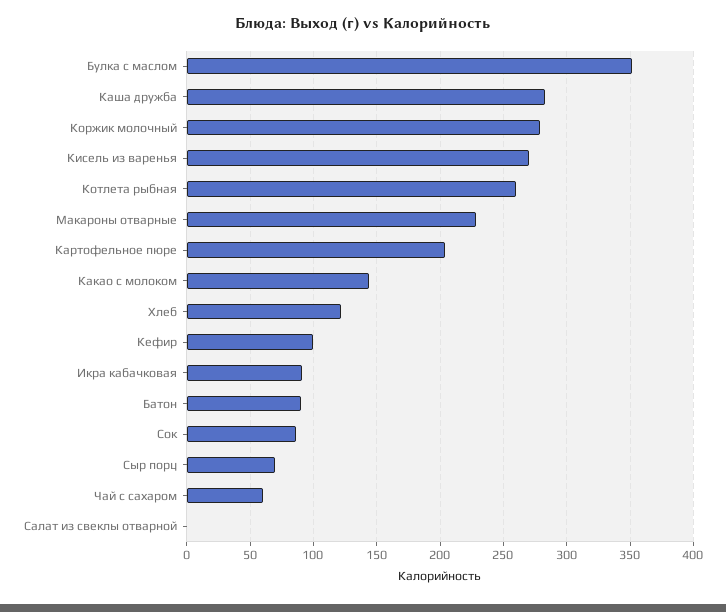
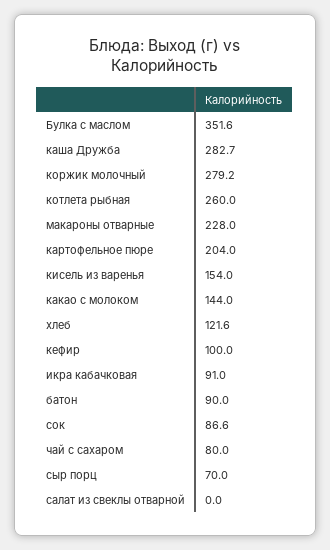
  {
    "Булка с маслом": 351.6,
    "Каша дружба": 282.7,
    "Коржик молочный": 279.2,
-   "Кисель из варенья": 270,
+   "Кисель из варенья": 154,
    "Котлета рыбная": 260,
    "Макароны отварные": 228,
    "Картофельное пюре": 204,
    "Какао с молоком": 144,
    "Хлеб": 121.6,
    "Кефир": 100,
    "Икра кабачковая": 91,
    "Батон": 90,
    "Сок": 86.6,
    "Сыр порц": 70,
-   "Чай с сахаром": 60,
+   "Чай с сахаром": 80,
    "Салат из свеклы отварной": 0
  }

